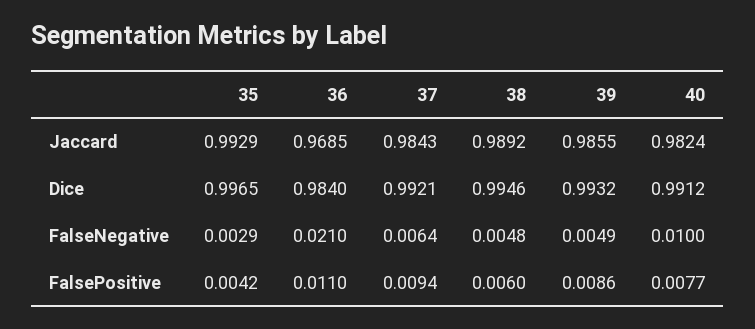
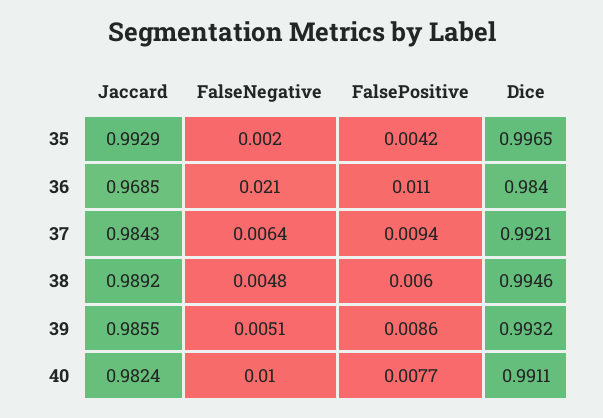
  {
    "35": {
      "Jaccard": 0.9929,
      "Dice": 0.9965,
-     "FalseNegative": 0.0029,
+     "FalseNegative": 0.002,
      "FalsePositive": 0.0042
    },
    "36": {
      "Jaccard": 0.9685,
      "Dice": 0.984,
      "FalseNegative": 0.021,
      "FalsePositive": 0.011
    },
    "37": {
      "Jaccard": 0.9843,
      "Dice": 0.9921,
      "FalseNegative": 0.0064,
      "FalsePositive": 0.0094
    },
    "38": {
      "Jaccard": 0.9892,
      "Dice": 0.9946,
      "FalseNegative": 0.0048,
      "FalsePositive": 0.006
    },
    "39": {
      "Jaccard": 0.9855,
      "Dice": 0.9932,
-     "FalseNegative": 0.0049,
+     "FalseNegative": 0.0051,
      "FalsePositive": 0.0086
    },
    "40": {
      "Jaccard": 0.9824,
-     "Dice": 0.9912,
+     "Dice": 0.9911,
      "FalseNegative": 0.01,
      "FalsePositive": 0.0077
    }
  }

